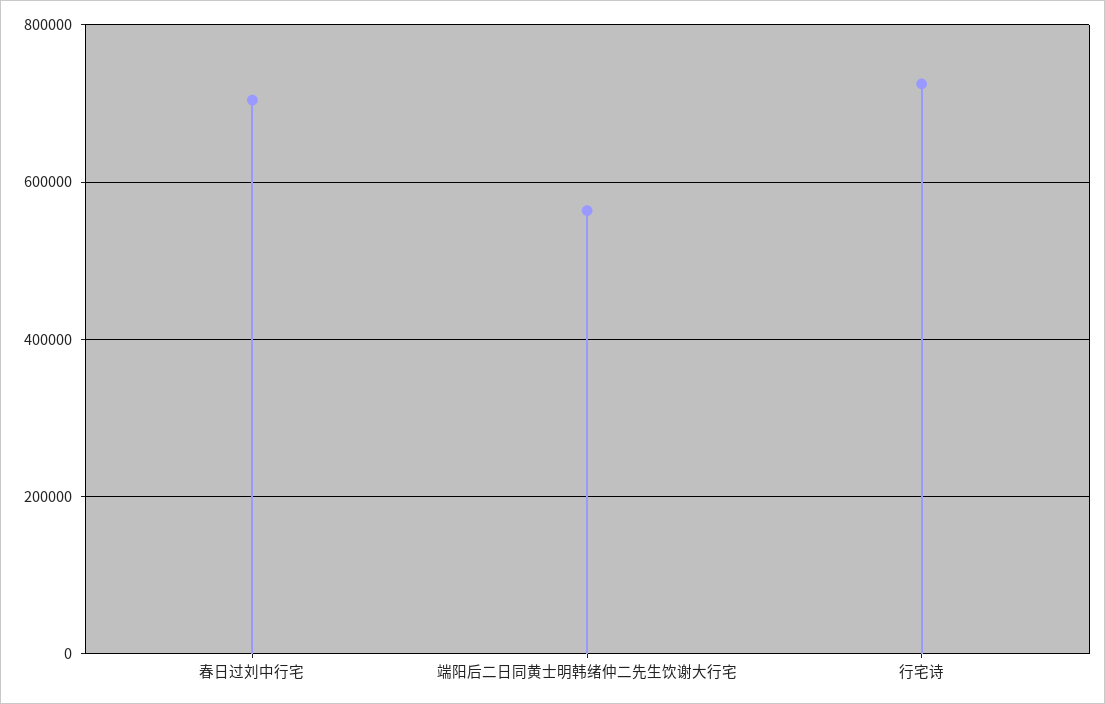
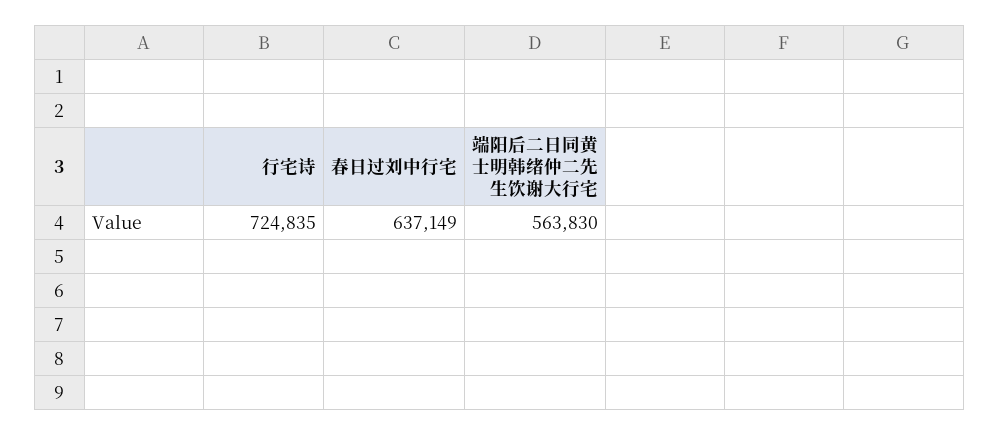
  {
-   "春日过刘中行宅": 700000,
+   "春日过刘中行宅": 637149,
    "端阳后二日同黄士明韩绪仲二先生饮谢大行宅": 563830,
    "行宅诗": 724835
  }

